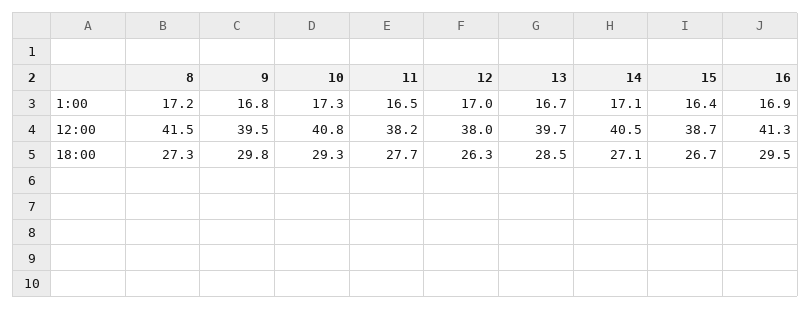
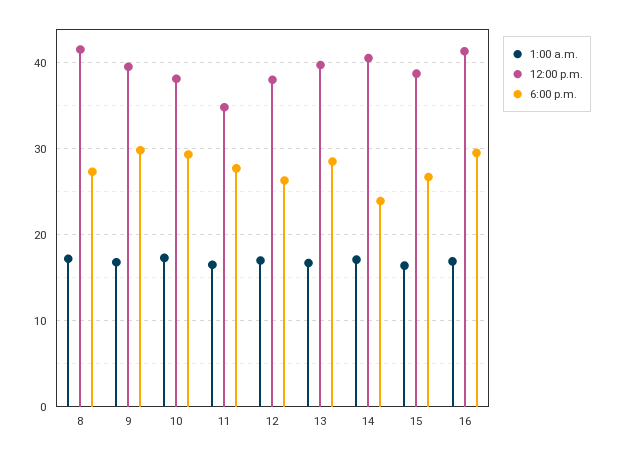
  {
    "1:00": {
      "8": 17.2,
      "9": 16.8,
      "10": 17.3,
      "11": 16.5,
      "12": 17,
      "13": 16.7,
      "14": 17.1,
      "15": 16.4,
      "16": 16.9
    },
    "12:00": {
      "8": 41.5,
      "9": 39.5,
-     "10": 40.8,
+     "10": 38,
-     "11": 38.2,
+     "11": 35,
      "12": 38,
      "13": 39.7,
      "14": 40.5,
      "15": 38.7,
      "16": 41.3
    },
    "18:00": {
      "8": 27.3,
      "9": 29.8,
      "10": 29.3,
      "11": 27.7,
      "12": 26.3,
      "13": 28.5,
-     "14": 27.1,
+     "14": 24,
      "15": 26.7,
      "16": 29.5
    }
  }

